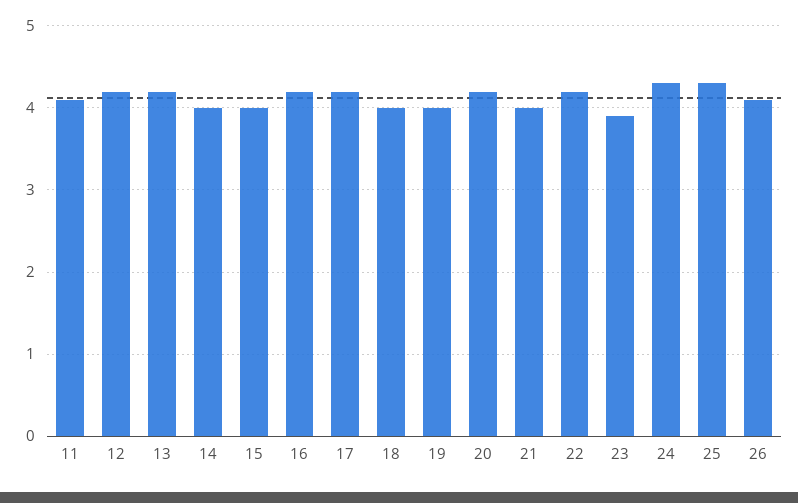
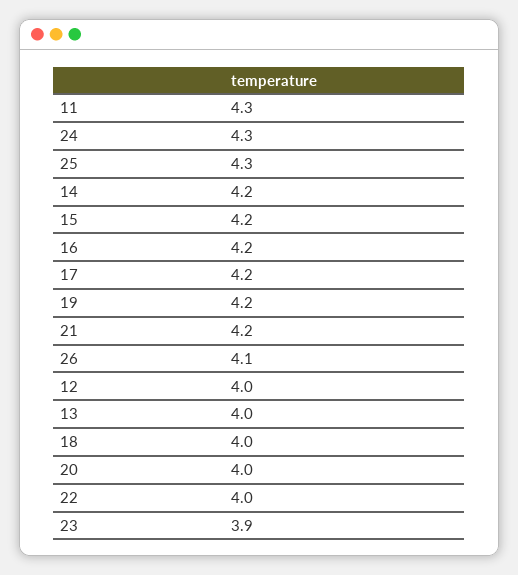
  {
-   "11": 4.1,
+   "11": 4.3,
-   "12": 4.2,
+   "12": 4,
-   "13": 4.2,
+   "13": 4,
-   "14": 4,
+   "14": 4.2,
-   "15": 4,
+   "15": 4.2,
    "16": 4.2,
    "17": 4.2,
    "18": 4,
-   "19": 4,
+   "19": 4.2,
-   "20": 4.2,
+   "20": 4,
-   "21": 4,
+   "21": 4.2,
-   "22": 4.2,
+   "22": 4,
    "23": 3.9,
    "24": 4.3,
    "25": 4.3,
    "26": 4.1
  }

